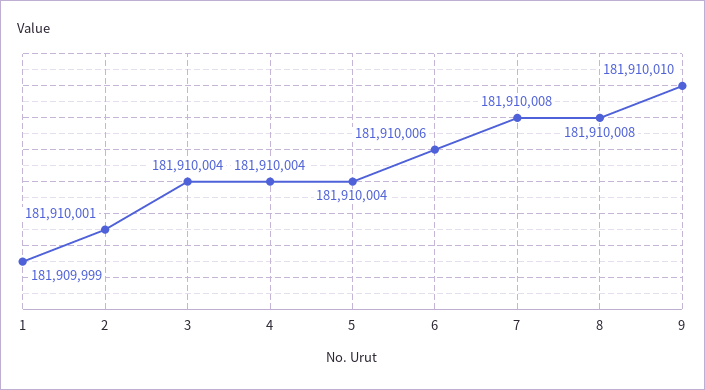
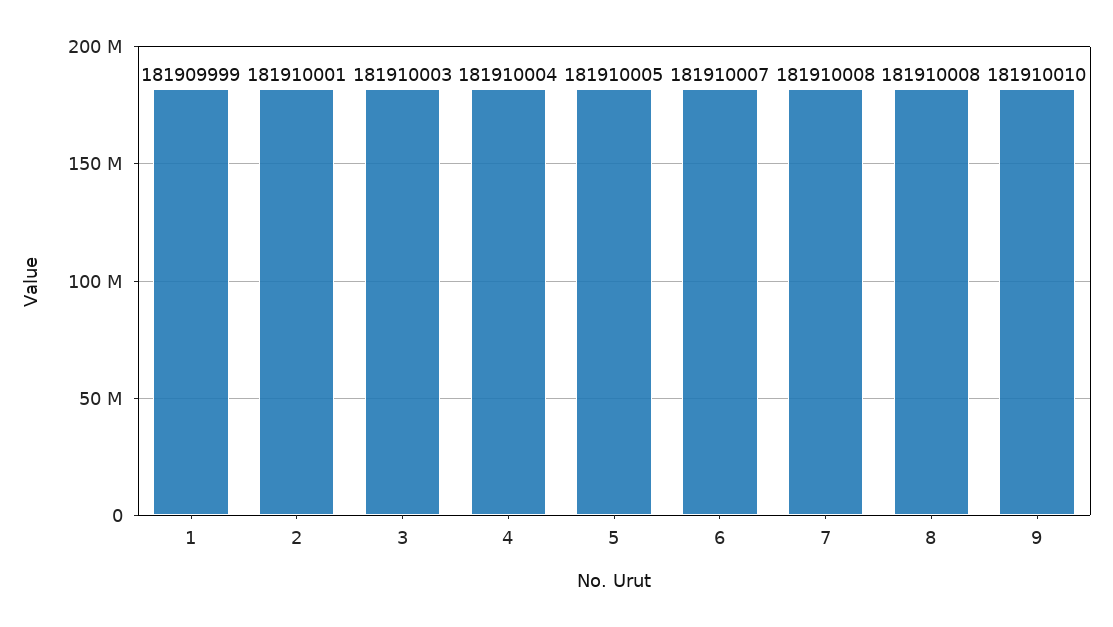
  {
    "1": 181909999,
    "2": 181910001,
-   "3": 181910004,
+   "3": 181910003,
    "4": 181910004,
-   "5": 181910004,
+   "5": 181910005,
-   "6": 181910006,
+   "6": 181910007,
    "7": 181910008,
    "8": 181910008,
    "9": 181910010
  }

